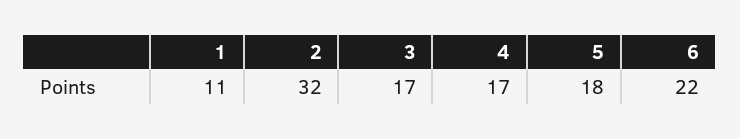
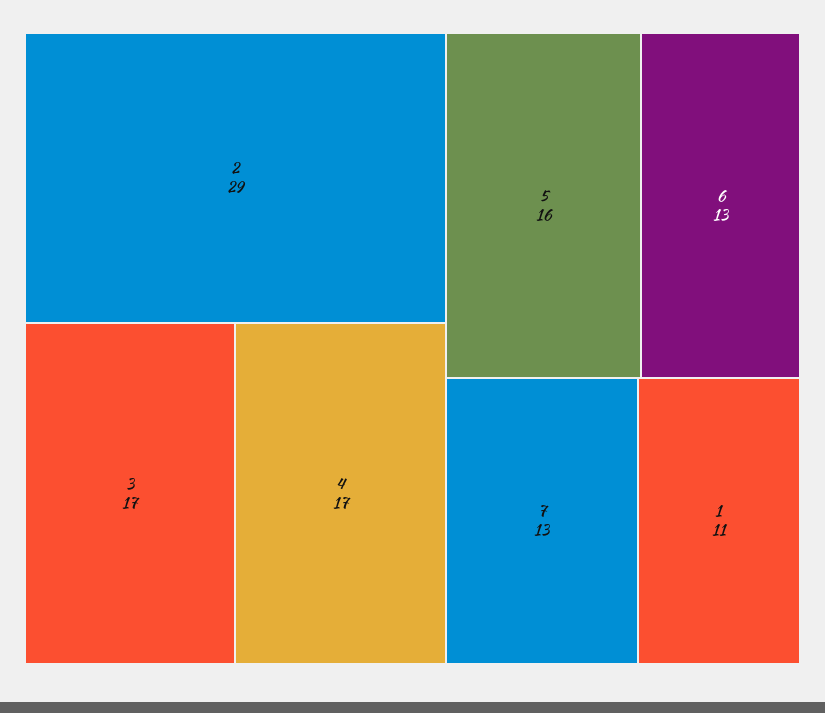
  {
    "1": 11,
-   "2": 32,
+   "2": 29,
    "3": 17,
    "4": 17,
-   "5": 18,
+   "5": 16,
-   "6": 22
+   "6": 13,
+   "7": 13
  }

